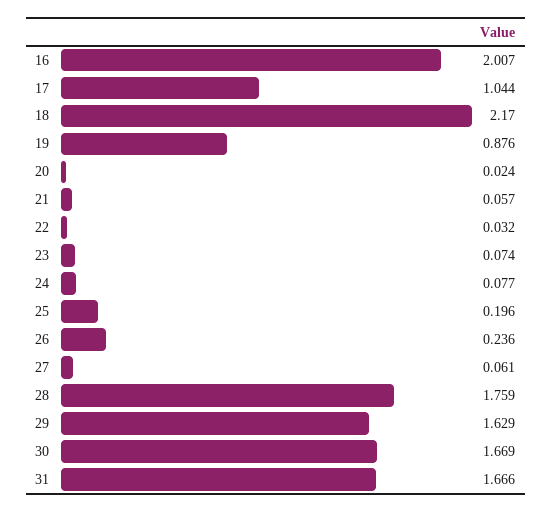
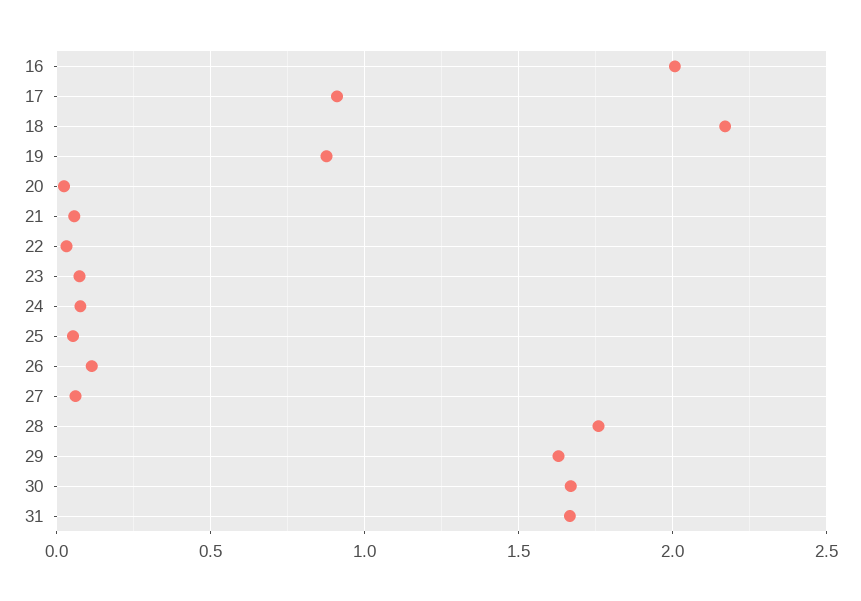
  {
    "16": 2.007,
-   "17": 1.044,
+   "17": 0.9,
    "18": 2.17,
    "19": 0.876,
    "20": 0.024,
    "21": 0.057,
    "22": 0.032,
    "23": 0.074,
    "24": 0.077,
-   "25": 0.196,
+   "25": 0.05,
-   "26": 0.236,
+   "26": 0.1,
    "27": 0.061,
    "28": 1.759,
    "29": 1.629,
    "30": 1.669,
    "31": 1.666
  }

